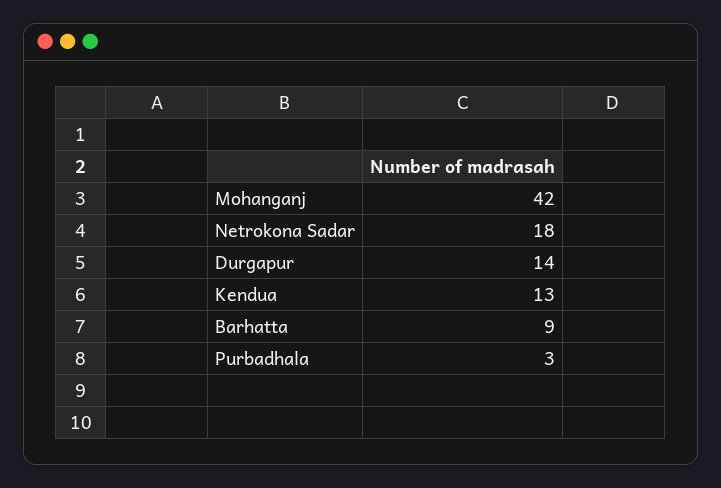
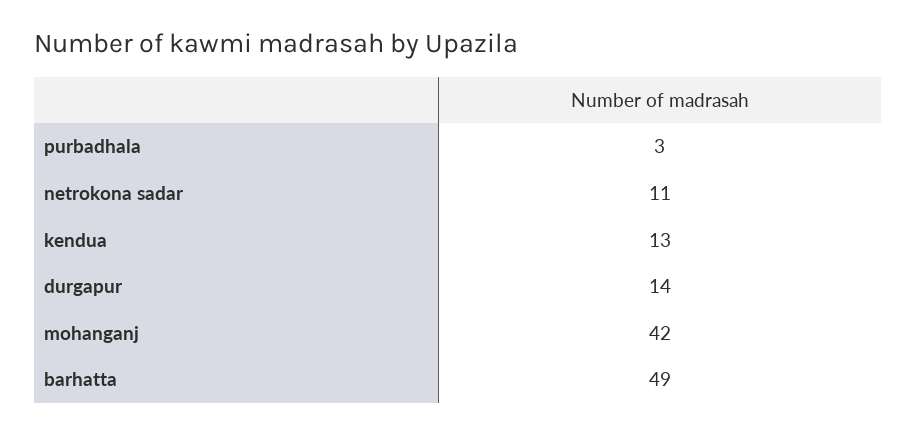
  {
    "Mohanganj": 42,
-   "Netrokona Sadar": 18,
+   "Netrokona Sadar": 11,
    "Durgapur": 14,
    "Kendua": 13,
-   "Barhatta": 9,
+   "Barhatta": 49,
    "Purbadhala": 3
  }

